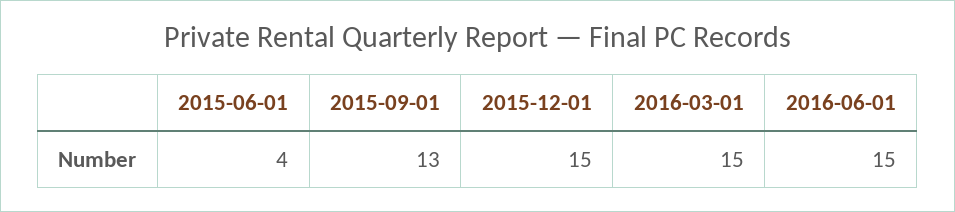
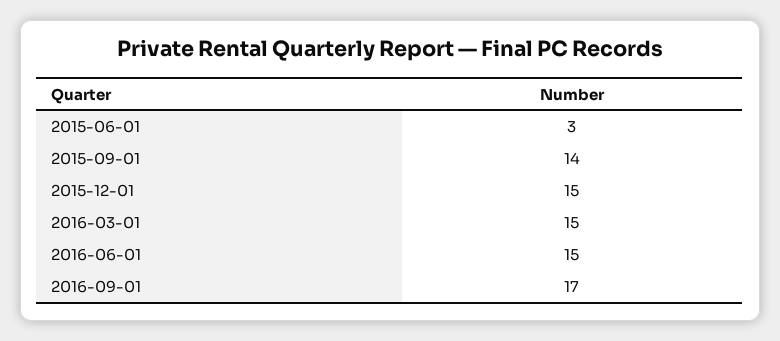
  {
-   "2015-06-01": 4,
+   "2015-06-01": 3,
-   "2015-09-01": 13,
+   "2015-09-01": 14,
    "2015-12-01": 15,
    "2016-03-01": 15,
-   "2016-06-01": 15
+   "2016-06-01": 15,
+   "2016-09-01": 17
  }

